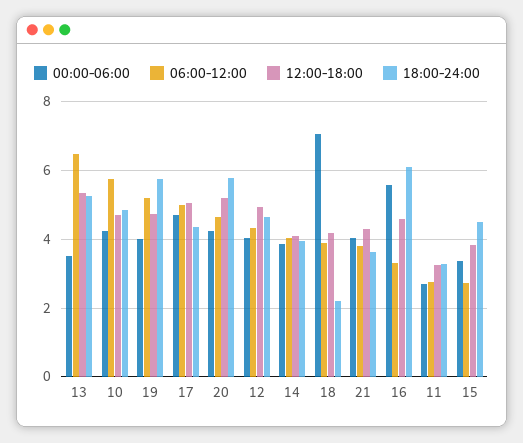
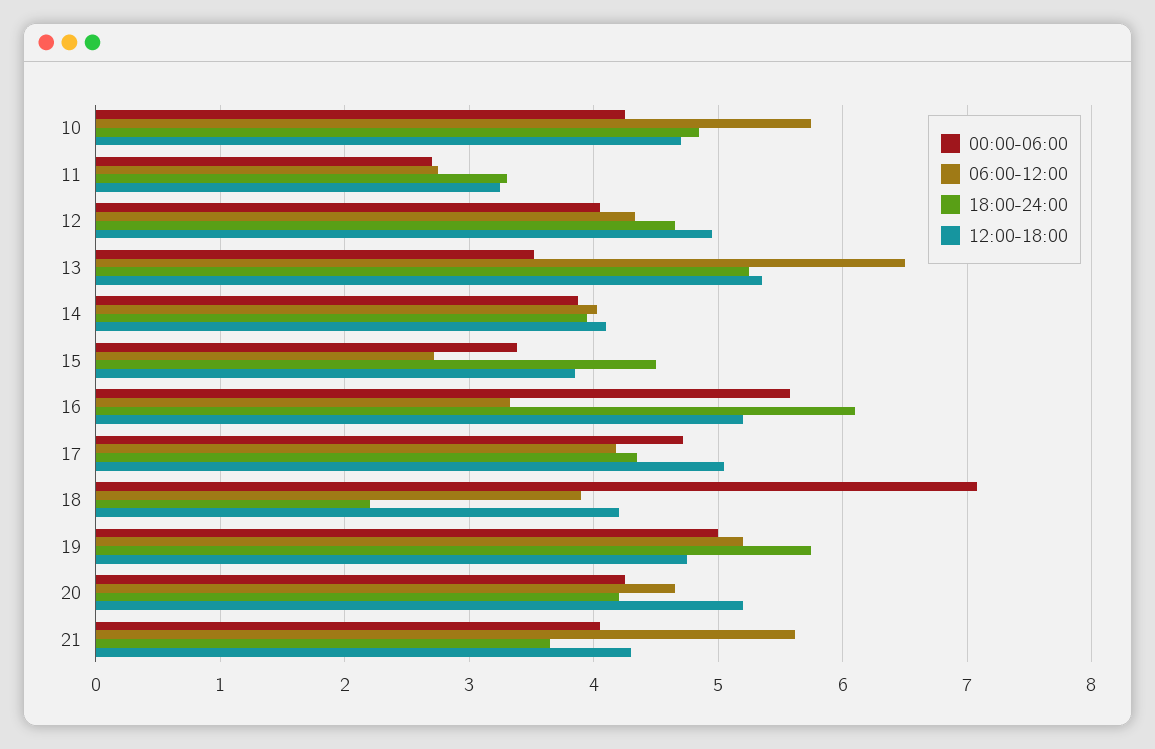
  {
    "00:00-06:00": {
      "13": 3.5,
      "10": 4.3,
-     "19": 4,
+     "19": 5,
      "17": 4.7,
      "20": 4.3,
      "12": 4.1,
      "14": 3.9,
      "18": 7.1,
      "21": 4.1,
      "16": 5.6,
      "11": 2.7,
      "15": 3.4
    },
    "06:00-12:00": {
      "13": 6.5,
      "10": 5.8,
      "19": 5.2,
-     "17": 5,
+     "17": 4.2,
      "20": 4.7,
      "12": 4.3,
      "14": 4,
      "18": 3.9,
-     "21": 3.8,
+     "21": 5.6,
      "16": 3.3,
      "11": 2.8,
      "15": 2.7
    },
    "12:00-18:00": {
      "13": 5.4,
      "10": 4.7,
      "19": 4.8,
      "17": 5.1,
      "20": 5.2,
      "12": 5,
      "14": 4.1,
      "18": 4.2,
      "21": 4.3,
-     "16": 4.6,
+     "16": 5.2,
      "11": 3.3,
      "15": 3.9
    },
    "18:00-24:00": {
      "13": 5.3,
      "10": 4.9,
      "19": 5.8,
      "17": 4.4,
-     "20": 5.8,
+     "20": 4.2,
      "12": 4.7,
      "14": 4,
      "18": 2.2,
      "21": 3.7,
      "16": 6.1,
      "11": 3.3,
      "15": 4.5
    }
  }

